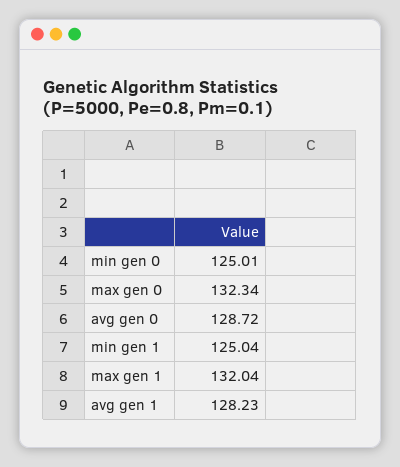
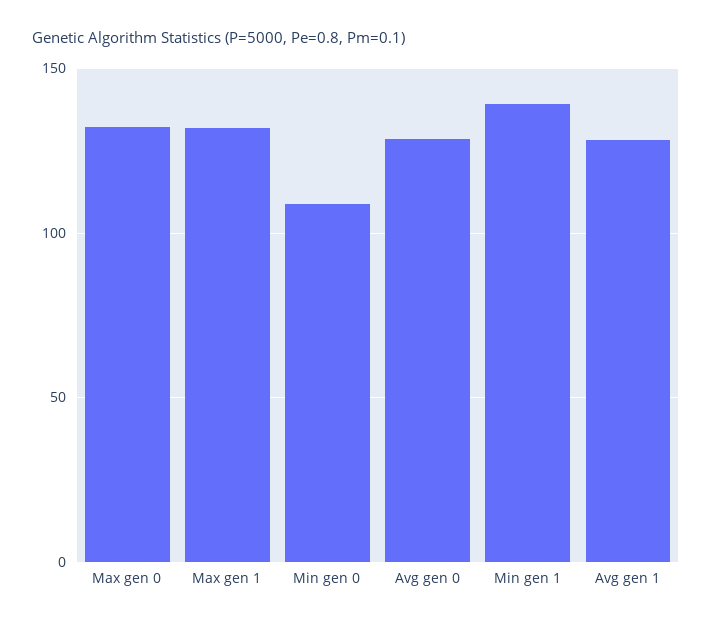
  {
-   "min gen 0": 125.01,
+   "min gen 0": 110,
    "max gen 0": 132.34,
    "avg gen 0": 128.72,
-   "min gen 1": 125.04,
+   "min gen 1": 140,
    "max gen 1": 132.04,
    "avg gen 1": 128.23
  }

